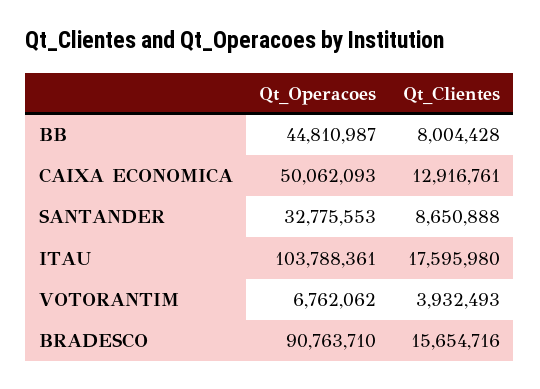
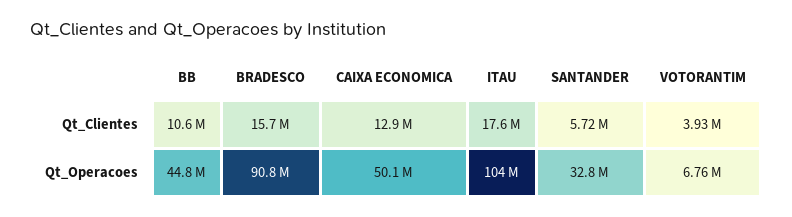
  {
    "Qt_Operacoes": {
      "BB": 44810987,
      "CAIXA ECONOMICA": 50062093,
      "SANTANDER": 32775553,
      "ITAU": 103788361,
      "VOTORANTIM": 6762062,
      "BRADESCO": 90763710
    },
    "Qt_Clientes": {
-     "BB": 8004428,
+     "BB": 10600000,
      "CAIXA ECONOMICA": 12916761,
-     "SANTANDER": 8650888,
+     "SANTANDER": 5720000,
      "ITAU": 17595980,
      "VOTORANTIM": 3932493,
      "BRADESCO": 15654716
    }
  }

